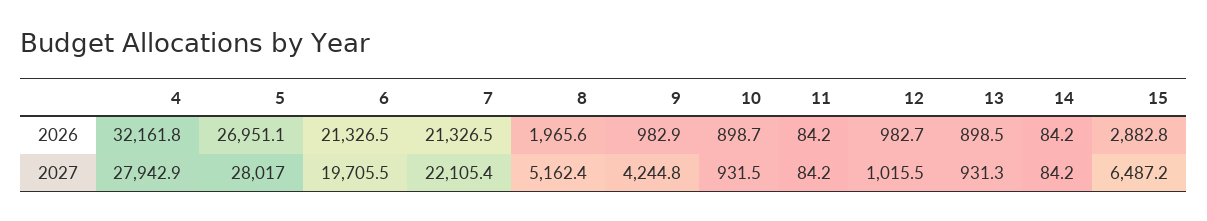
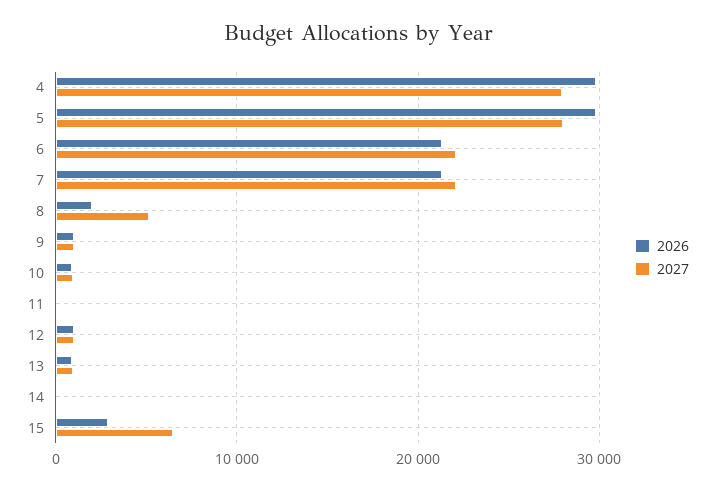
  {
    "2026": {
-     "4": 32161.8,
+     "4": 30000,
-     "5": 26951.1,
+     "5": 30000,
      "6": 21326.5,
      "7": 21326.5,
      "8": 1965.6,
      "9": 982.9,
      "10": 898.7,
      "11": 84.2,
      "12": 982.7,
      "13": 898.5,
      "14": 84.2,
      "15": 2882.8
    },
    "2027": {
      "4": 27942.9,
      "5": 28017,
-     "6": 19705.5,
+     "6": 22000,
      "7": 22105.4,
      "8": 5162.4,
-     "9": 4244.8,
+     "9": 1000,
      "10": 931.5,
      "11": 84.2,
      "12": 1015.5,
      "13": 931.3,
      "14": 84.2,
      "15": 6487.2
    }
  }

